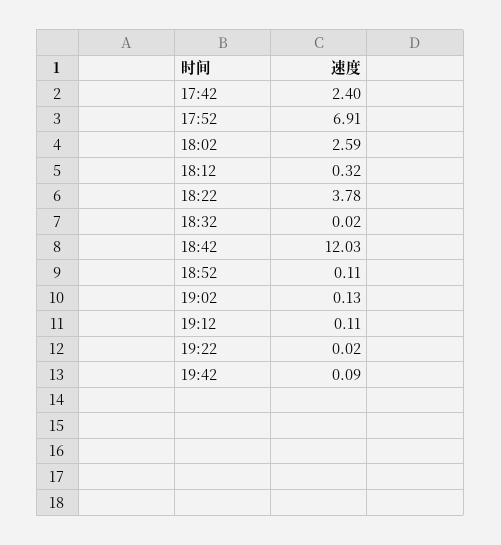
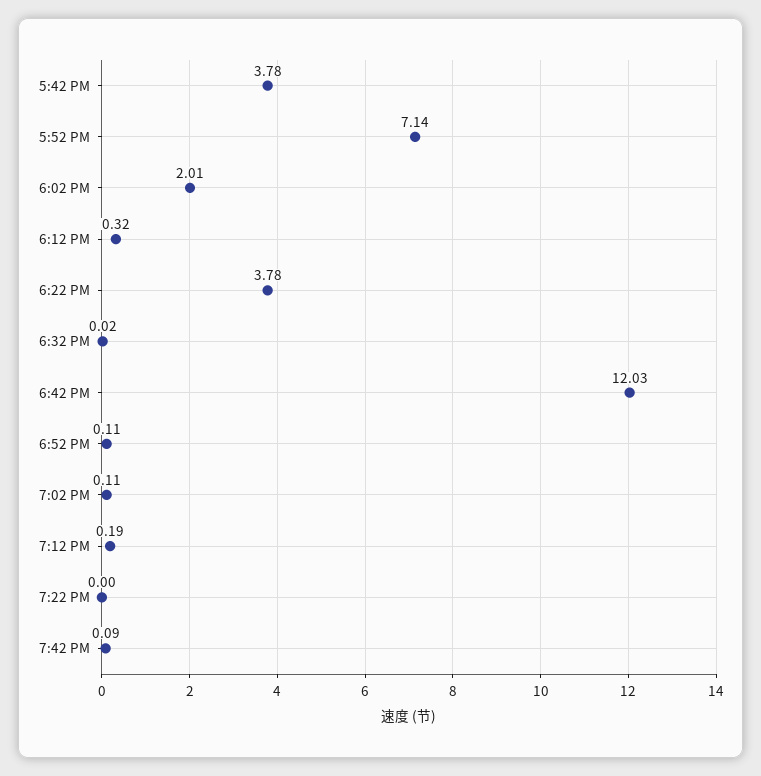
  {
-   "17:42": 2.4,
+   "17:42": 3.78,
-   "17:52": 6.91,
+   "17:52": 7.14,
-   "18:02": 2.59,
+   "18:02": 2.01,
    "18:12": 0.32,
    "18:22": 3.78,
    "18:32": 0.02,
    "18:42": 12.03,
    "18:52": 0.11,
-   "19:02": 0.13,
+   "19:02": 0.11,
-   "19:12": 0.11,
+   "19:12": 0.19,
-   "19:22": 0.02,
+   "19:22": 0,
    "19:42": 0.09
  }

